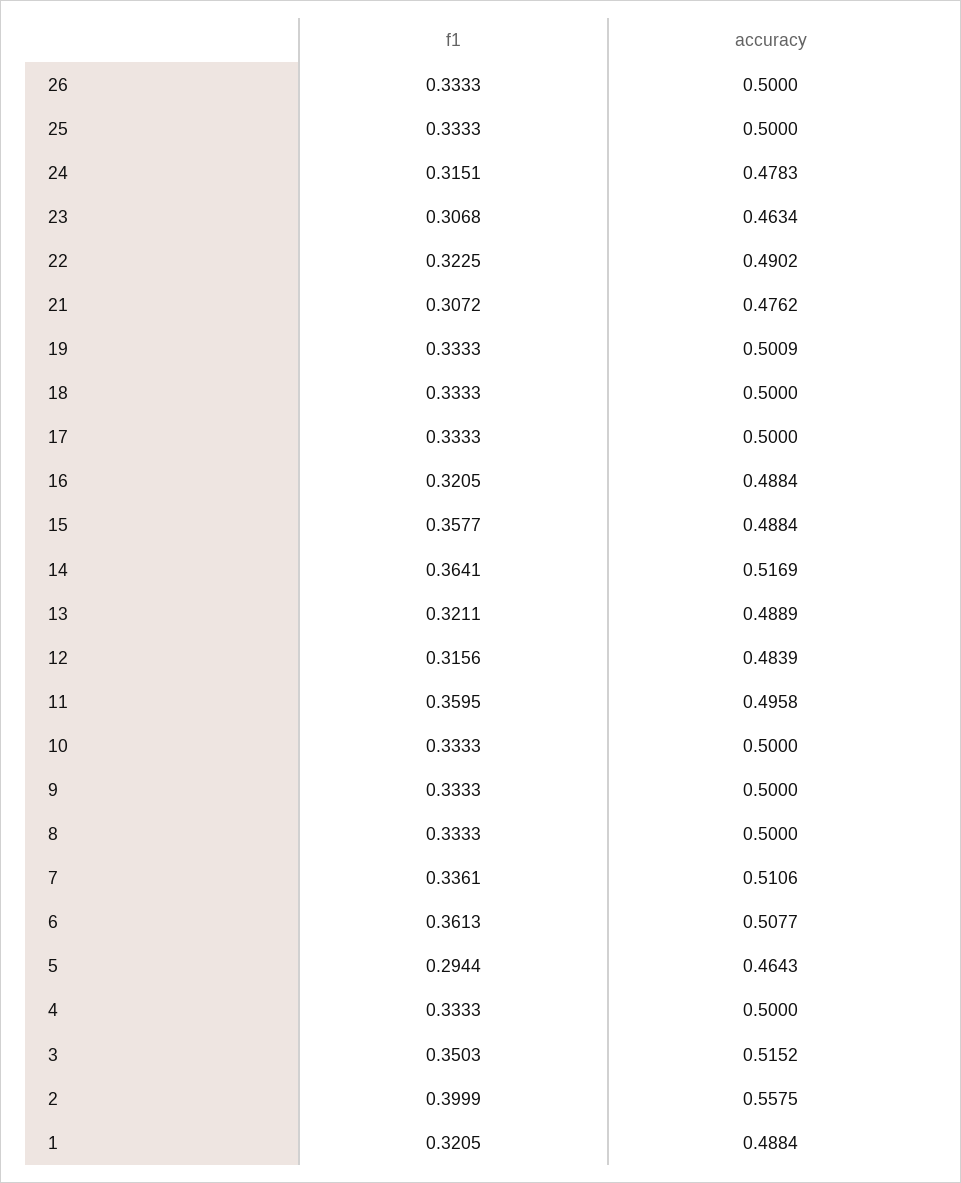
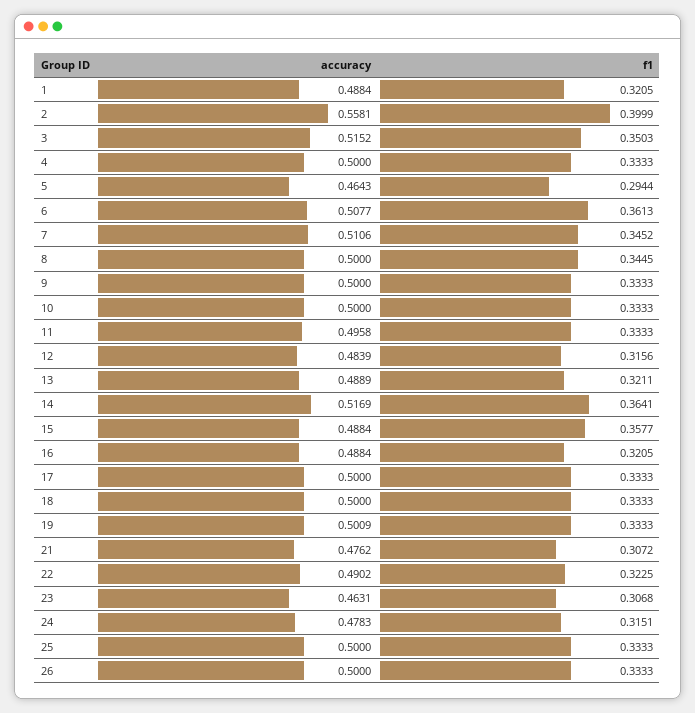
  {
    "f1": {
      "26": 0.3333,
      "25": 0.3333,
      "24": 0.3151,
      "23": 0.3068,
      "22": 0.3225,
      "21": 0.3072,
      "19": 0.3333,
      "18": 0.3333,
      "17": 0.3333,
      "16": 0.3205,
      "15": 0.3577,
      "14": 0.3641,
      "13": 0.3211,
      "12": 0.3156,
-     "11": 0.3595,
+     "11": 0.3333,
      "10": 0.3333,
      "9": 0.3333,
-     "8": 0.3333,
+     "8": 0.3445,
-     "7": 0.3361,
+     "7": 0.3452,
      "6": 0.3613,
      "5": 0.2944,
      "4": 0.3333,
      "3": 0.3503,
      "2": 0.3999,
      "1": 0.3205
    },
    "accuracy": {
      "26": 0.5,
      "25": 0.5,
      "24": 0.4783,
-     "23": 0.4634,
+     "23": 0.4631,
      "22": 0.4902,
      "21": 0.4762,
      "19": 0.5009,
      "18": 0.5,
      "17": 0.5,
      "16": 0.4884,
      "15": 0.4884,
      "14": 0.5169,
      "13": 0.4889,
      "12": 0.4839,
      "11": 0.4958,
      "10": 0.5,
      "9": 0.5,
      "8": 0.5,
      "7": 0.5106,
      "6": 0.5077,
      "5": 0.4643,
      "4": 0.5,
      "3": 0.5152,
-     "2": 0.5575,
+     "2": 0.5581,
      "1": 0.4884
    }
  }

